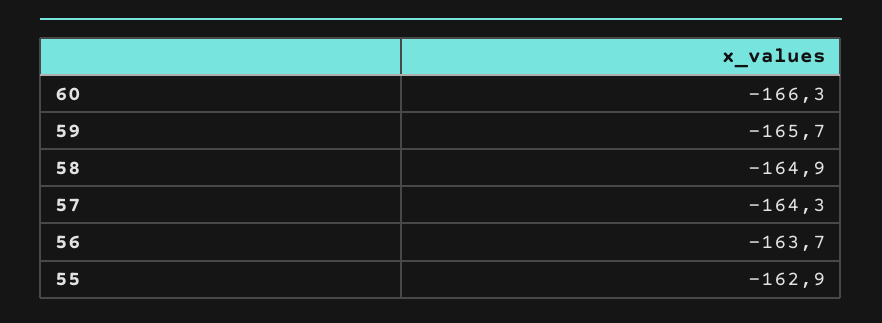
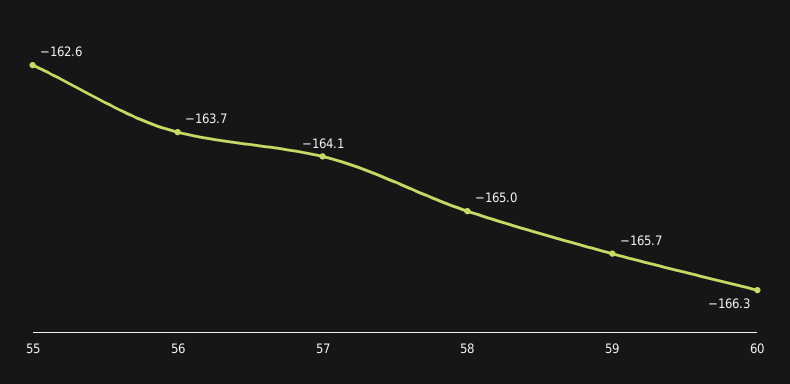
  {
    "60": -166.3,
    "59": -165.7,
-   "58": -164.9,
+   "58": -165,
-   "57": -164.3,
+   "57": -164.1,
    "56": -163.7,
-   "55": -162.9
+   "55": -162.6
  }

